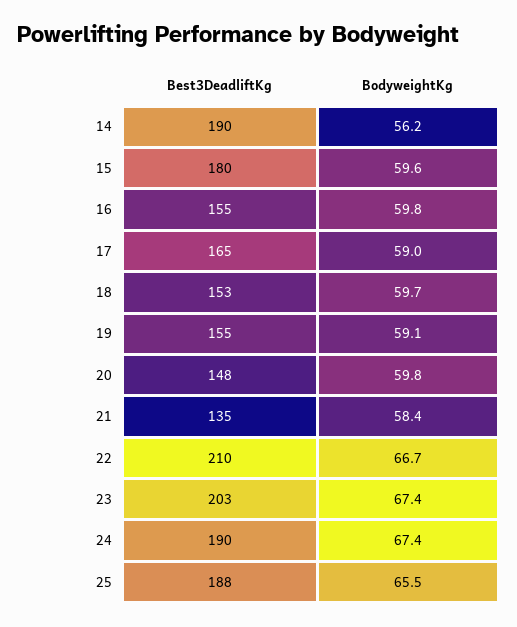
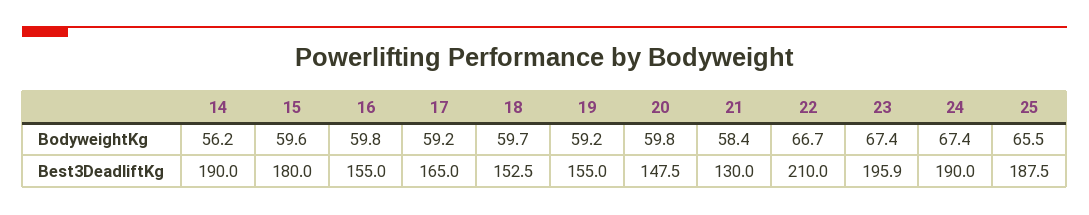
  {
    "Best3DeadliftKg": {
      "14": 190,
      "15": 180,
      "16": 155,
      "17": 165,
      "18": 152.5,
      "19": 155,
      "20": 147.5,
-     "21": 135,
+     "21": 130,
      "22": 210,
-     "23": 203,
+     "23": 195.9,
      "24": 190,
      "25": 187.5
    },
    "BodyweightKg": {
      "14": 56.2,
      "15": 59.6,
      "16": 59.8,
-     "17": 59,
+     "17": 59.2,
      "18": 59.7,
-     "19": 59.1,
+     "19": 59.2,
      "20": 59.8,
      "21": 58.4,
      "22": 66.7,
      "23": 67.4,
      "24": 67.4,
      "25": 65.5
    }
  }

